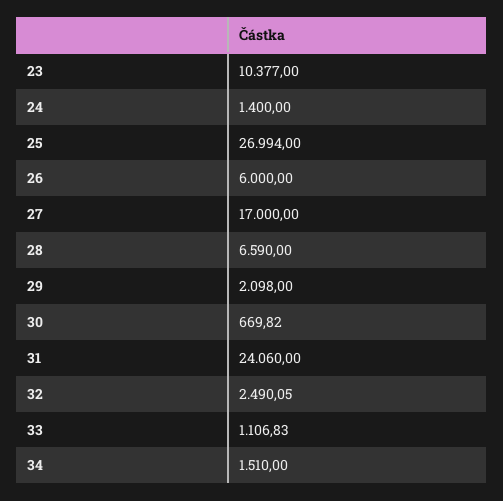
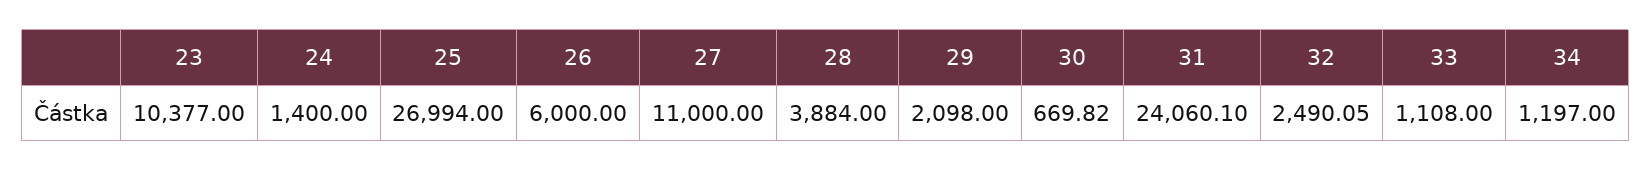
  {
    "23": 10377,
    "24": 1400,
    "25": 26994,
    "26": 6000,
-   "27": 17000,
+   "27": 11000,
-   "28": 6590,
+   "28": 3884,
    "29": 2098,
    "30": 669.82,
-   "31": 24060,
+   "31": 24060.1,
    "32": 2490.05,
-   "33": 1106.83,
+   "33": 1108,
-   "34": 1510
+   "34": 1197
  }

